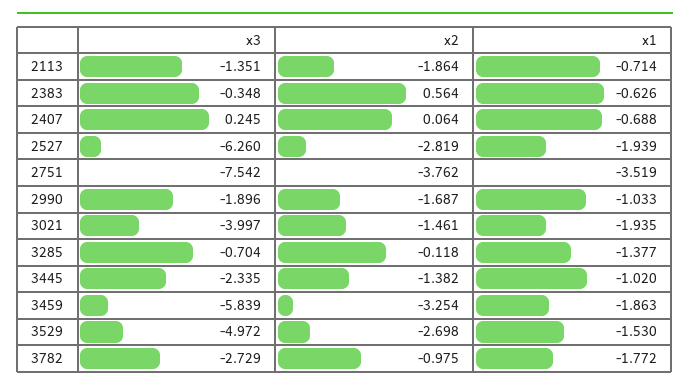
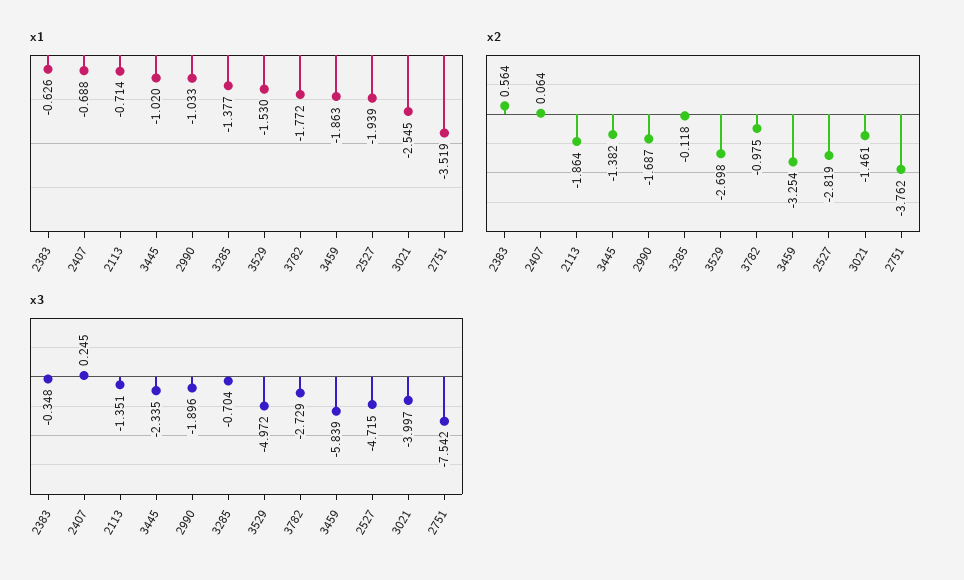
  {
    "x3": {
      "2113": -1.351,
      "2383": -0.348,
      "2407": 0.245,
-     "2527": -6.26,
+     "2527": -4.715,
      "2751": -7.542,
      "2990": -1.896,
      "3021": -3.997,
      "3285": -0.704,
      "3445": -2.335,
      "3459": -5.839,
      "3529": -4.972,
      "3782": -2.729
    },
    "x2": {
      "2113": -1.864,
      "2383": 0.564,
      "2407": 0.064,
      "2527": -2.819,
      "2751": -3.762,
      "2990": -1.687,
      "3021": -1.461,
      "3285": -0.118,
      "3445": -1.382,
      "3459": -3.254,
      "3529": -2.698,
      "3782": -0.975
    },
    "x1": {
      "2113": -0.714,
      "2383": -0.626,
      "2407": -0.688,
      "2527": -1.939,
      "2751": -3.519,
      "2990": -1.033,
-     "3021": -1.935,
+     "3021": -2.545,
      "3285": -1.377,
      "3445": -1.02,
      "3459": -1.863,
      "3529": -1.53,
      "3782": -1.772
    }
  }

